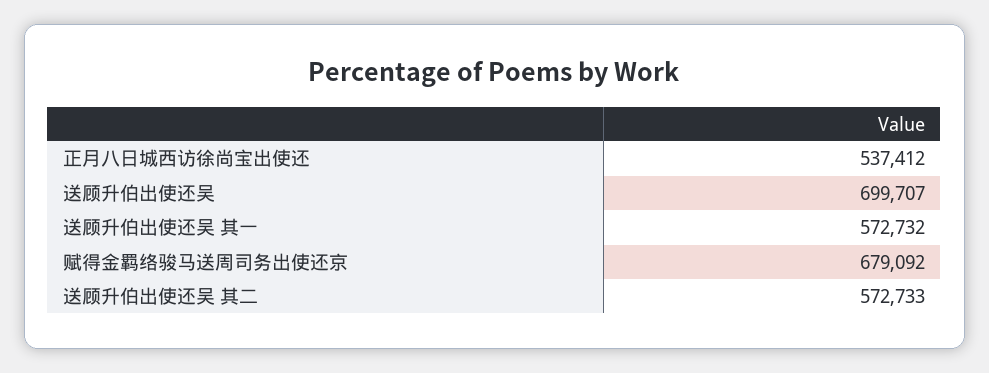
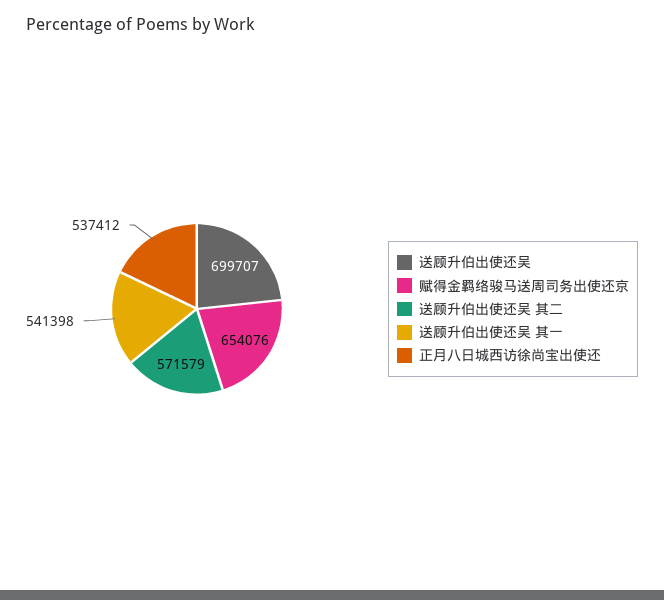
  {
    "正月八日城西访徐尚宝出使还": 537412,
    "送顾升伯出使还吴": 699707,
-   "送顾升伯出使还吴 其一": 572732,
+   "送顾升伯出使还吴 其一": 541398,
-   "赋得金羁络骏马送周司务出使还京": 679092,
+   "赋得金羁络骏马送周司务出使还京": 654076,
-   "送顾升伯出使还吴 其二": 572733
+   "送顾升伯出使还吴 其二": 571579
  }

